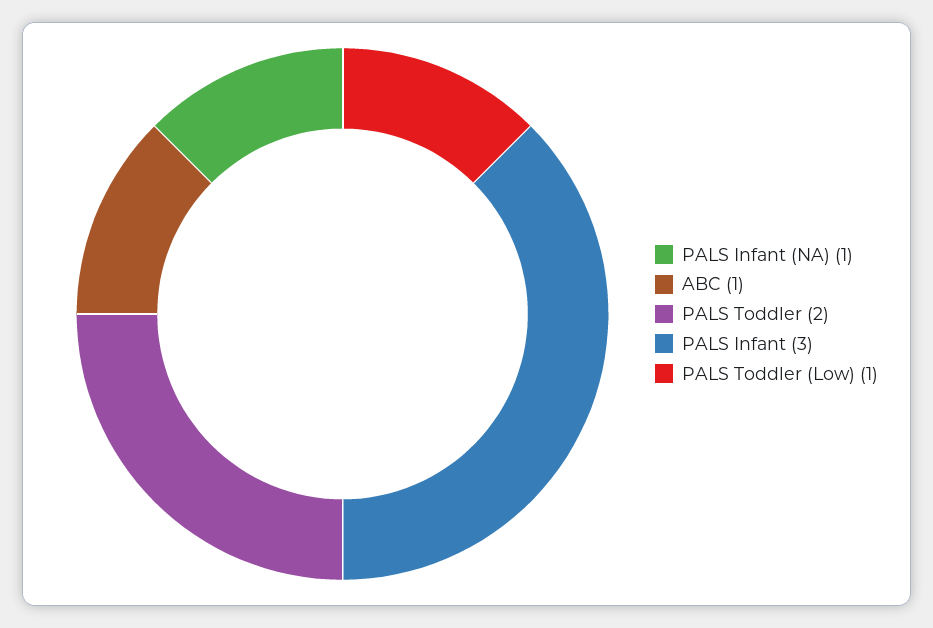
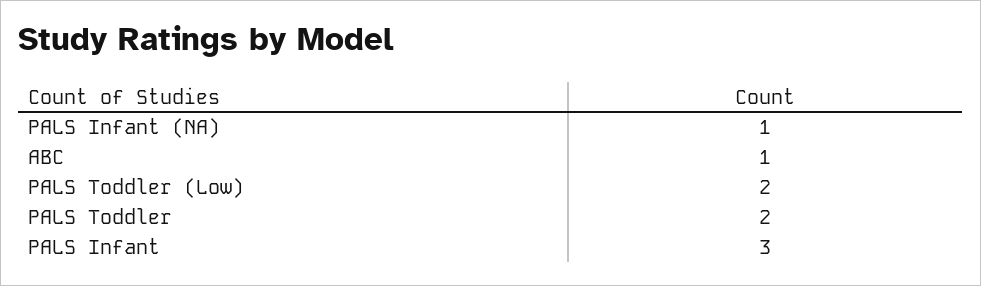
  {
    "PALS Infant (NA)": 1,
    "ABC": 1,
    "PALS Toddler": 2,
    "PALS Infant": 3,
-   "PALS Toddler (Low)": 1
+   "PALS Toddler (Low)": 2
  }

